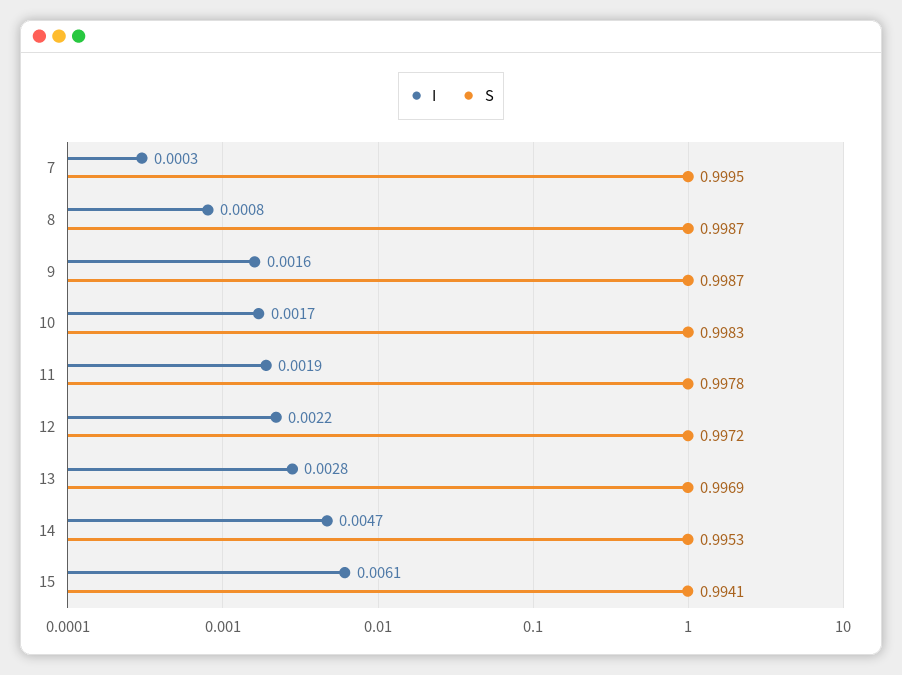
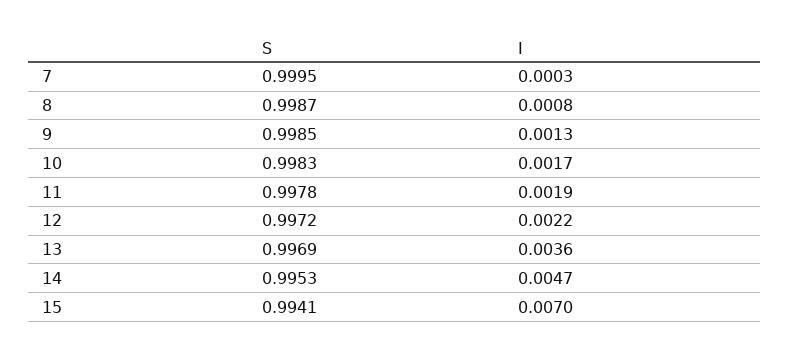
  {
    "I": {
      "7": 0.0003,
      "8": 0.0008,
-     "9": 0.0016,
+     "9": 0.0013,
      "10": 0.0017,
      "11": 0.0019,
      "12": 0.0022,
-     "13": 0.0028,
+     "13": 0.0036,
      "14": 0.0047,
-     "15": 0.0061
+     "15": 0.007
    },
    "S": {
      "7": 0.9995,
      "8": 0.9987,
-     "9": 0.9987,
+     "9": 0.9985,
      "10": 0.9983,
      "11": 0.9978,
      "12": 0.9972,
      "13": 0.9969,
      "14": 0.9953,
      "15": 0.9941
    }
  }

